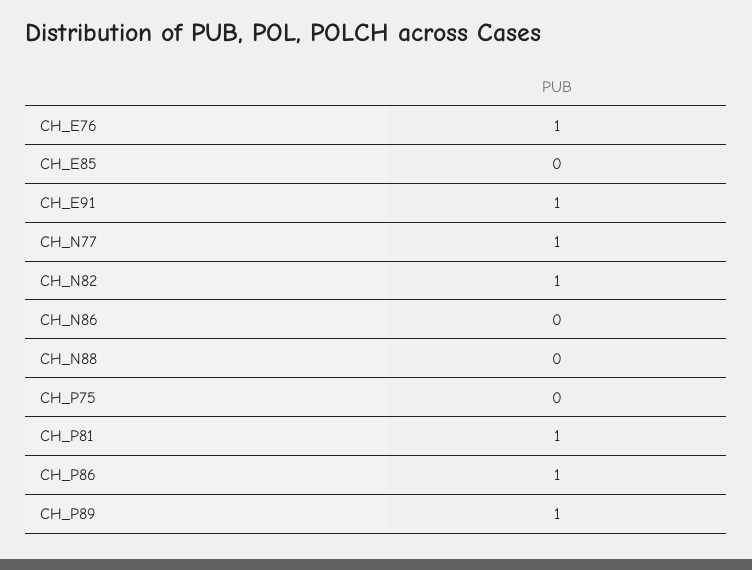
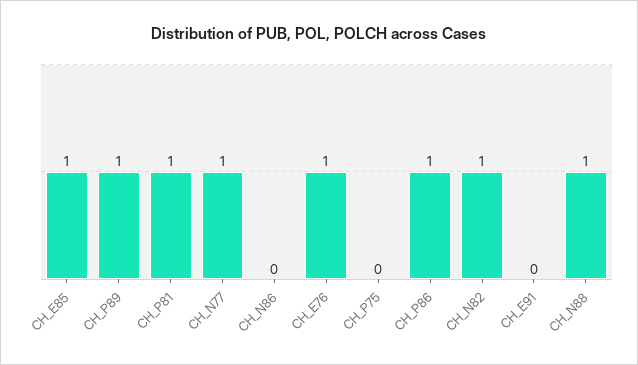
  {
    "CH_E76": 1,
-   "CH_E85": 0,
+   "CH_E85": 1,
-   "CH_E91": 1,
+   "CH_E91": 0,
    "CH_N77": 1,
    "CH_N82": 1,
    "CH_N86": 0,
-   "CH_N88": 0,
+   "CH_N88": 1,
    "CH_P75": 0,
    "CH_P81": 1,
    "CH_P86": 1,
    "CH_P89": 1
  }

